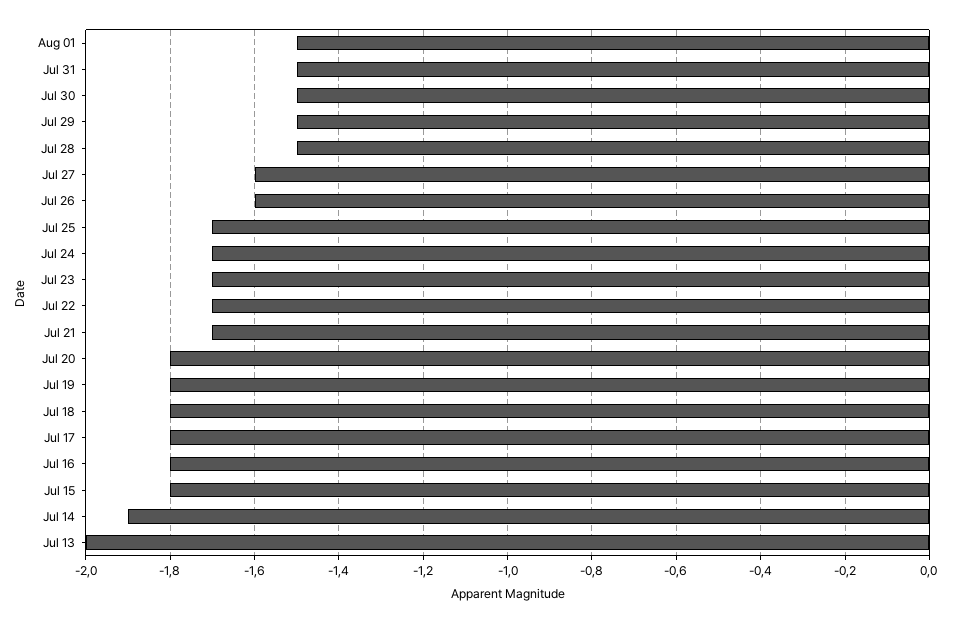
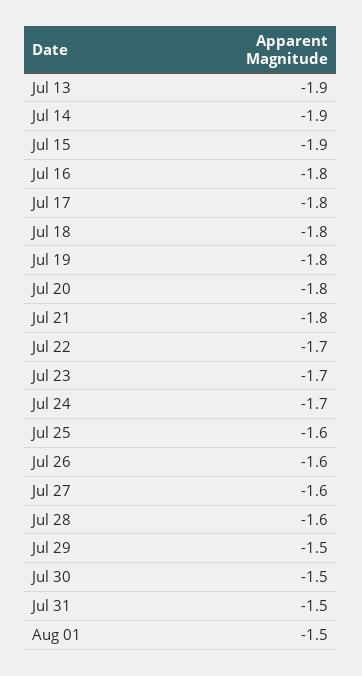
  {
    "Aug 01": -1.5,
    "Jul 31": -1.5,
    "Jul 30": -1.5,
    "Jul 29": -1.5,
-   "Jul 28": -1.5,
+   "Jul 28": -1.6,
    "Jul 27": -1.6,
    "Jul 26": -1.6,
-   "Jul 25": -1.7,
+   "Jul 25": -1.6,
    "Jul 24": -1.7,
    "Jul 23": -1.7,
    "Jul 22": -1.7,
-   "Jul 21": -1.7,
+   "Jul 21": -1.8,
    "Jul 20": -1.8,
    "Jul 19": -1.8,
    "Jul 18": -1.8,
    "Jul 17": -1.8,
    "Jul 16": -1.8,
-   "Jul 15": -1.8,
+   "Jul 15": -1.9,
    "Jul 14": -1.9,
-   "Jul 13": -2
+   "Jul 13": -1.9
  }

